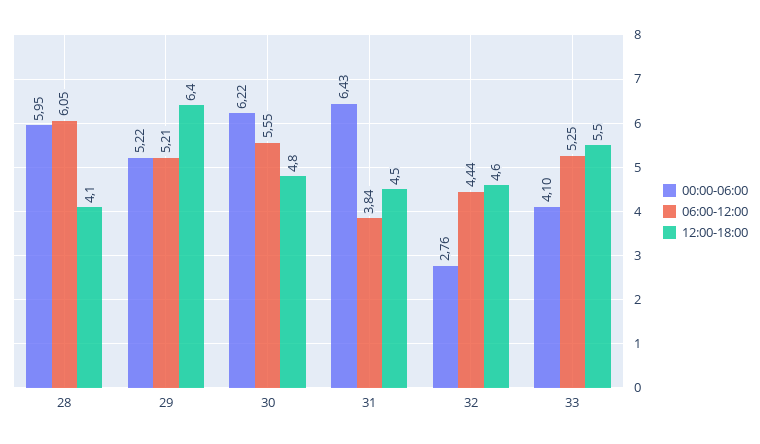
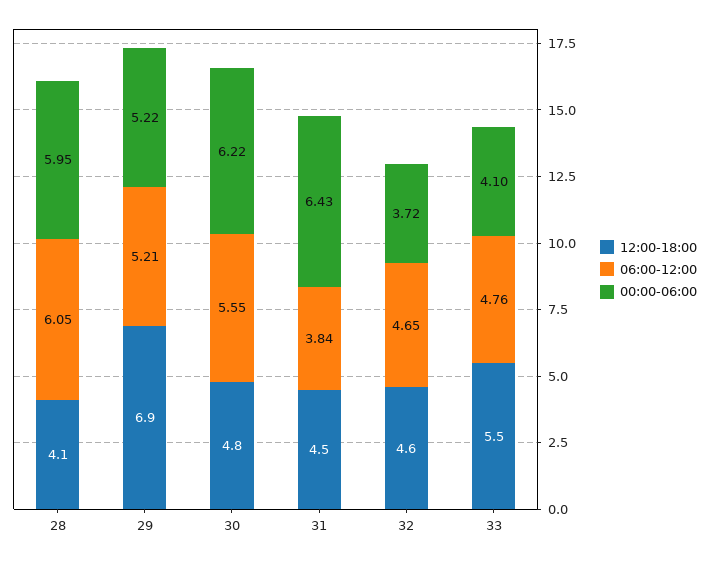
  {
    "00:00-06:00": {
      "28": 5.95,
      "29": 5.22,
      "30": 6.22,
      "31": 6.43,
-     "32": 2.76,
+     "32": 3.72,
      "33": 4.1
    },
    "06:00-12:00": {
      "28": 6.05,
      "29": 5.21,
      "30": 5.55,
      "31": 3.84,
-     "32": 4.44,
+     "32": 4.65,
-     "33": 5.25
+     "33": 4.76
    },
    "12:00-18:00": {
      "28": 4.1,
-     "29": 6.4,
+     "29": 6.9,
      "30": 4.8,
      "31": 4.5,
      "32": 4.6,
      "33": 5.5
    }
  }

